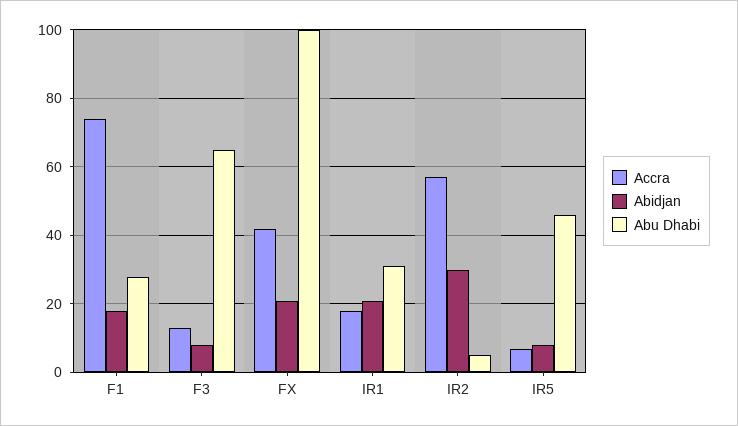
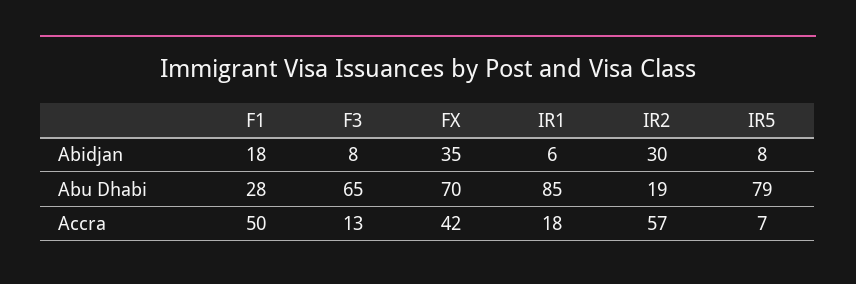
  {
    "Accra": {
-     "F1": 75,
+     "F1": 50,
      "F3": 13,
      "FX": 42,
      "IR1": 18,
      "IR2": 57,
      "IR5": 7
    },
    "Abidjan": {
      "F1": 18,
      "F3": 8,
-     "FX": 20,
+     "FX": 35,
-     "IR1": 20,
+     "IR1": 6,
      "IR2": 30,
      "IR5": 8
    },
    "Abu Dhabi": {
      "F1": 28,
      "F3": 65,
-     "FX": 100,
+     "FX": 70,
-     "IR1": 30,
+     "IR1": 85,
-     "IR2": 5,
+     "IR2": 19,
-     "IR5": 45
+     "IR5": 79
    }
  }

